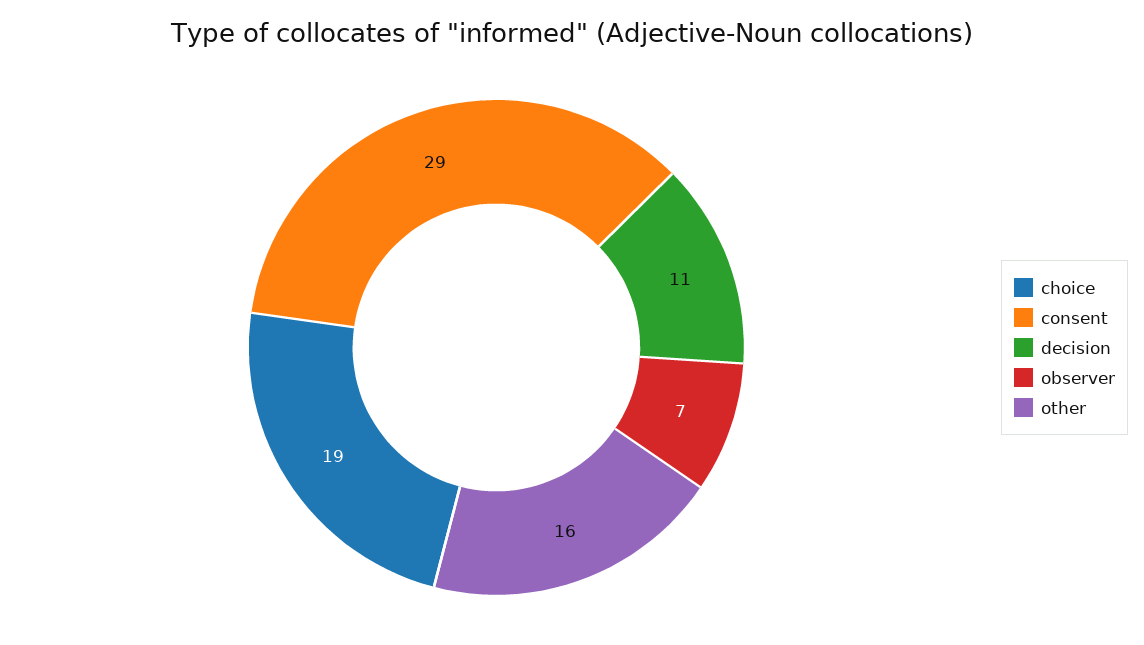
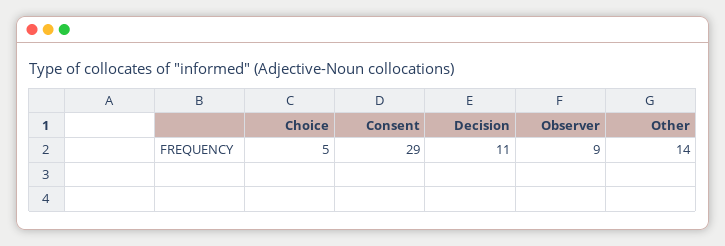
  {
-   "choice": 19,
+   "choice": 5,
    "consent": 29,
    "decision": 11,
-   "observer": 7,
+   "observer": 9,
-   "other": 16
+   "other": 14
  }

